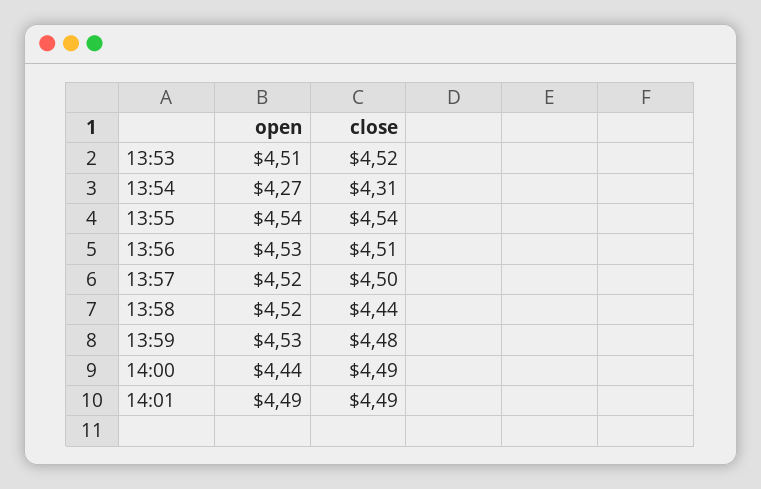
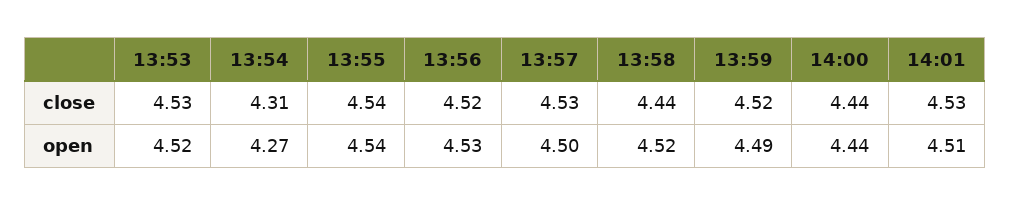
  {
    "open": {
-     "13:53": 4.51,
+     "13:53": 4.52,
      "13:54": 4.27,
      "13:55": 4.54,
      "13:56": 4.53,
-     "13:57": 4.52,
+     "13:57": 4.5,
      "13:58": 4.52,
-     "13:59": 4.53,
+     "13:59": 4.49,
      "14:00": 4.44,
-     "14:01": 4.49
+     "14:01": 4.51
    },
    "close": {
-     "13:53": 4.52,
+     "13:53": 4.53,
      "13:54": 4.31,
      "13:55": 4.54,
-     "13:56": 4.51,
+     "13:56": 4.52,
-     "13:57": 4.5,
+     "13:57": 4.53,
      "13:58": 4.44,
-     "13:59": 4.48,
+     "13:59": 4.52,
-     "14:00": 4.49,
+     "14:00": 4.44,
-     "14:01": 4.49
+     "14:01": 4.53
    }
  }

